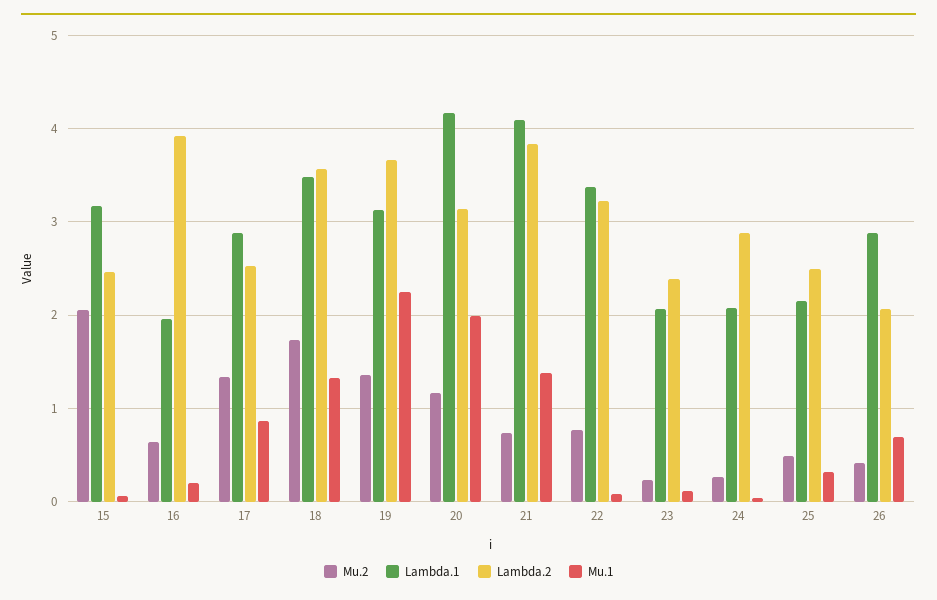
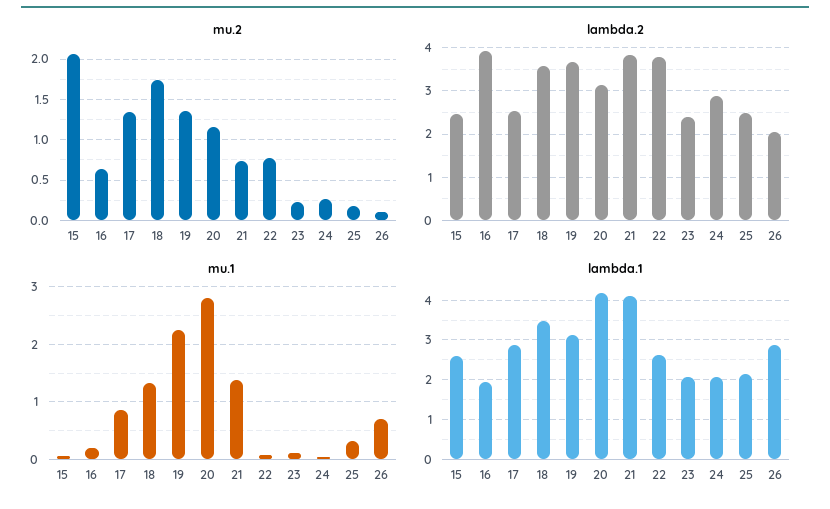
  {
    "Mu.2": {
      "15": 2.1,
      "16": 0.6,
      "17": 1.3,
      "18": 1.7,
      "19": 1.4,
      "20": 1.2,
      "21": 0.7,
      "22": 0.8,
      "23": 0.2,
      "24": 0.3,
-     "25": 0.5,
+     "25": 0.2,
-     "26": 0.4
+     "26": 0.1
    },
    "Lambda.1": {
-     "15": 3.2,
+     "15": 2.6,
      "16": 2,
      "17": 2.9,
      "18": 3.5,
      "19": 3.1,
      "20": 4.2,
      "21": 4.1,
-     "22": 3.4,
+     "22": 2.6,
      "23": 2.1,
      "24": 2.1,
      "25": 2.1,
      "26": 2.9
    },
    "Lambda.2": {
      "15": 2.5,
      "16": 3.9,
      "17": 2.5,
      "18": 3.6,
      "19": 3.7,
      "20": 3.1,
      "21": 3.8,
-     "22": 3.2,
+     "22": 3.8,
      "23": 2.4,
      "24": 2.9,
      "25": 2.5,
      "26": 2.1
    },
    "Mu.1": {
      "15": 0.1,
      "16": 0.2,
      "17": 0.9,
      "18": 1.3,
      "19": 2.2,
-     "20": 2,
+     "20": 2.8,
      "21": 1.4,
      "22": 0.1,
      "23": 0.1,
      "24": 0,
      "25": 0.3,
      "26": 0.7
    }
  }

